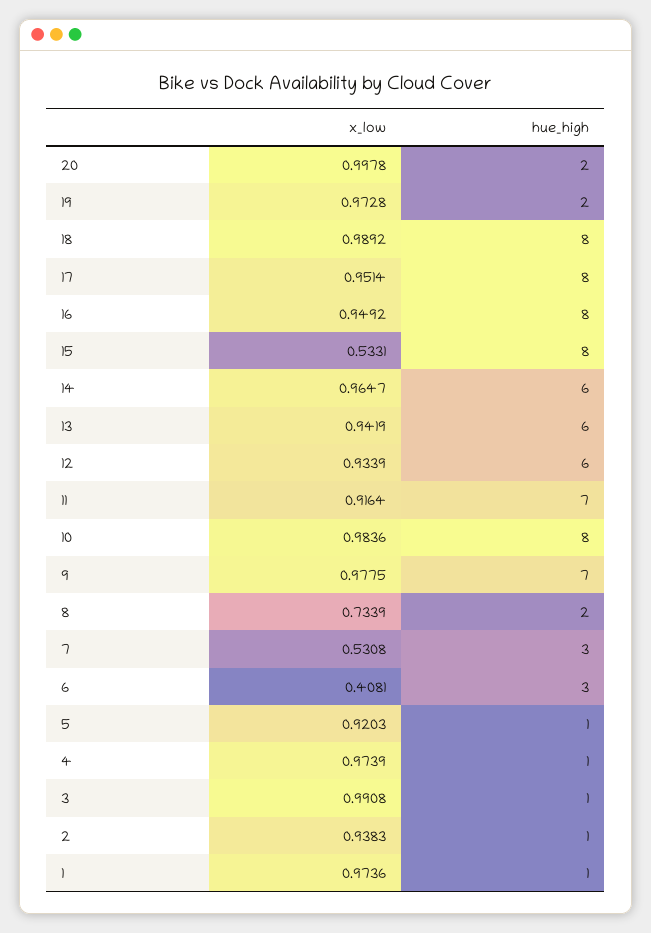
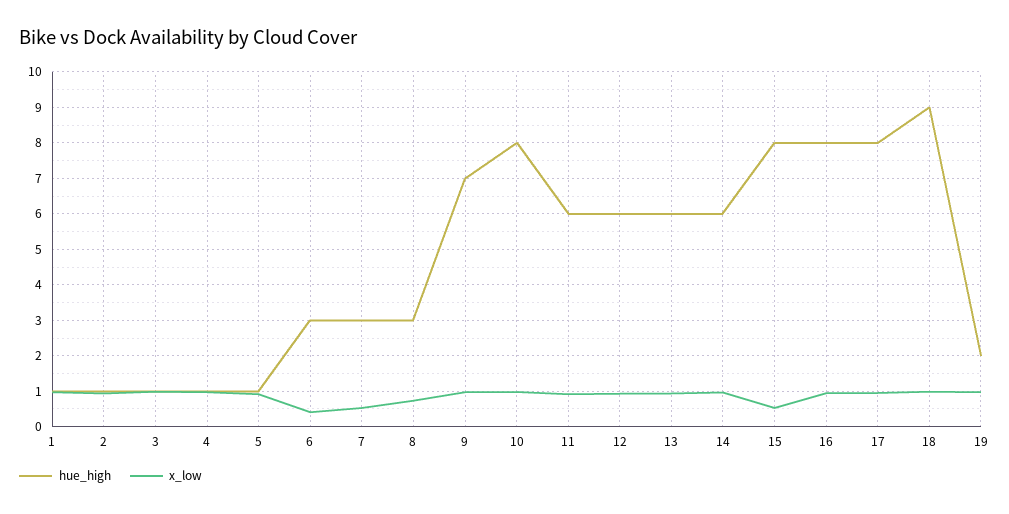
  {
    "x_low": {
-     "20": 0.9978,
      "19": 0.9728,
      "18": 0.9892,
      "17": 0.9514,
      "16": 0.9492,
      "15": 0.5331,
      "14": 0.9647,
      "13": 0.9419,
      "12": 0.9339,
      "11": 0.9164,
      "10": 0.9836,
      "9": 0.9775,
      "8": 0.7339,
      "7": 0.5308,
      "6": 0.4081,
      "5": 0.9203,
      "4": 0.9739,
      "3": 0.9908,
      "2": 0.9383,
      "1": 0.9736
    },
    "hue_high": {
-     "20": 2,
      "19": 2,
-     "18": 8,
+     "18": 9,
      "17": 8,
      "16": 8,
      "15": 8,
      "14": 6,
      "13": 6,
      "12": 6,
-     "11": 7,
+     "11": 6,
      "10": 8,
      "9": 7,
-     "8": 2,
+     "8": 3,
      "7": 3,
      "6": 3,
      "5": 1,
      "4": 1,
      "3": 1,
      "2": 1,
      "1": 1
    }
  }

